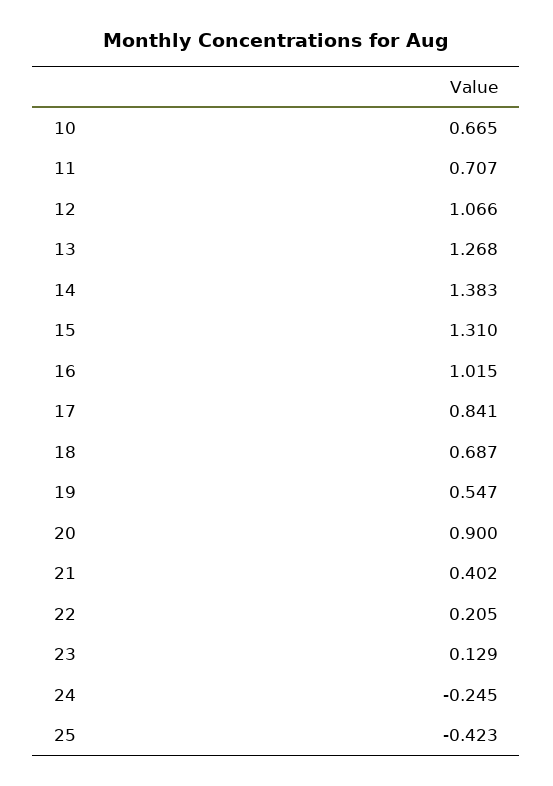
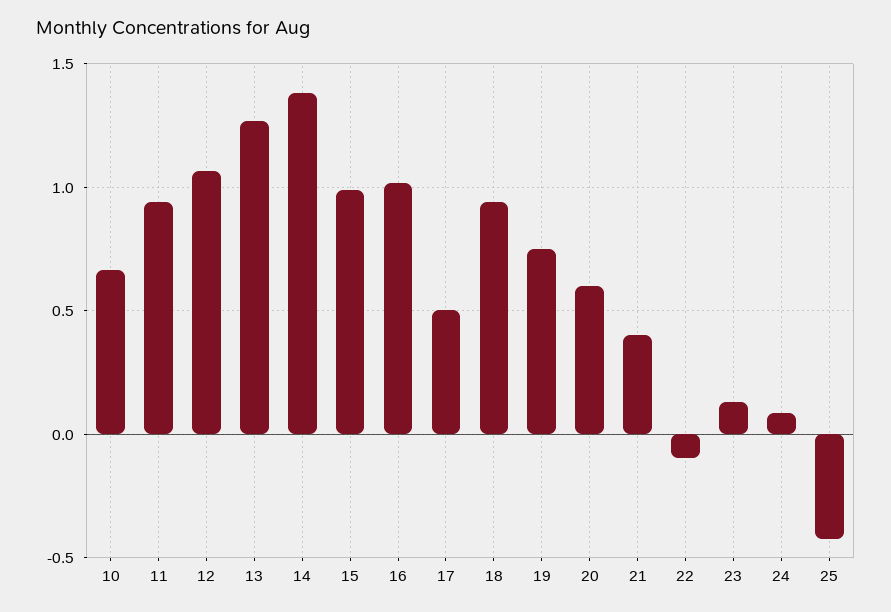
  {
    "10": 0.665,
-   "11": 0.707,
+   "11": 0.95,
    "12": 1.066,
    "13": 1.268,
    "14": 1.383,
-   "15": 1.31,
+   "15": 1,
    "16": 1.015,
-   "17": 0.841,
+   "17": 0.5,
-   "18": 0.687,
+   "18": 0.95,
-   "19": 0.547,
+   "19": 0.75,
-   "20": 0.9,
+   "20": 0.6,
    "21": 0.402,
-   "22": 0.205,
+   "22": -0.1,
    "23": 0.129,
-   "24": -0.245,
+   "24": 0.1,
    "25": -0.423
  }

